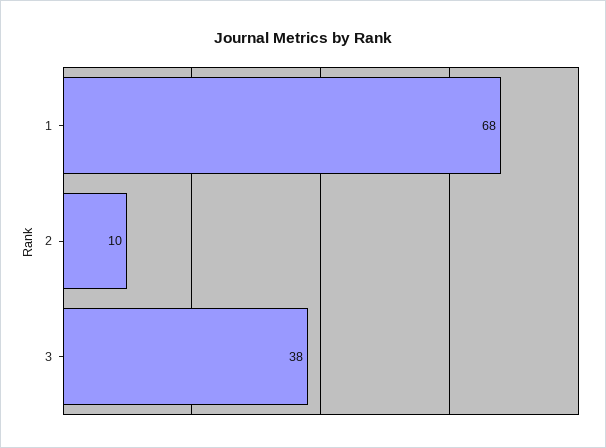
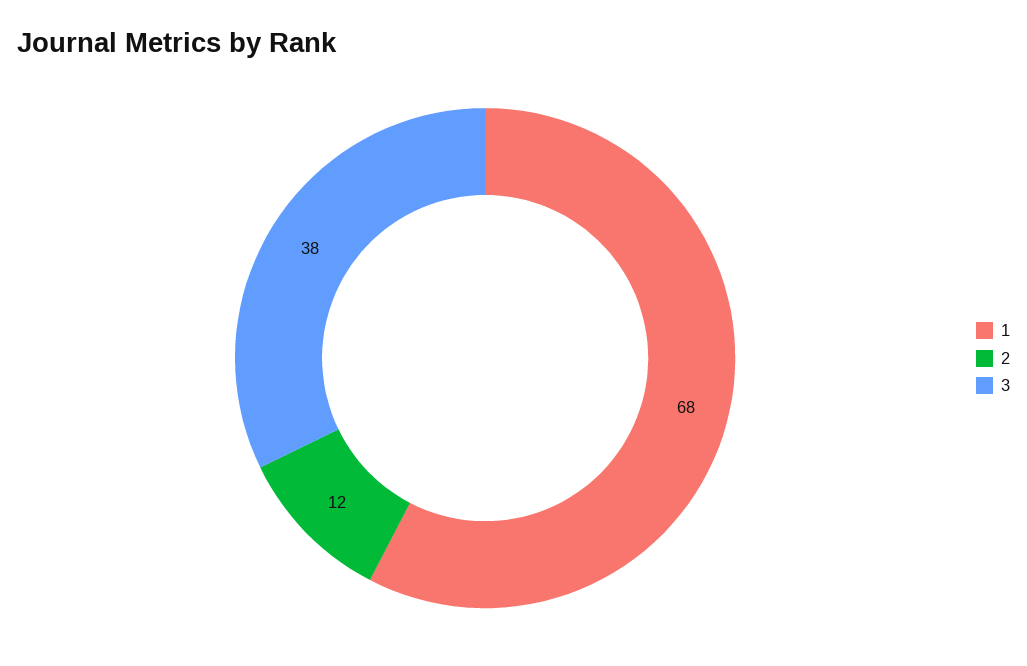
  {
    "1": 68,
-   "2": 10,
+   "2": 12,
    "3": 38
  }

